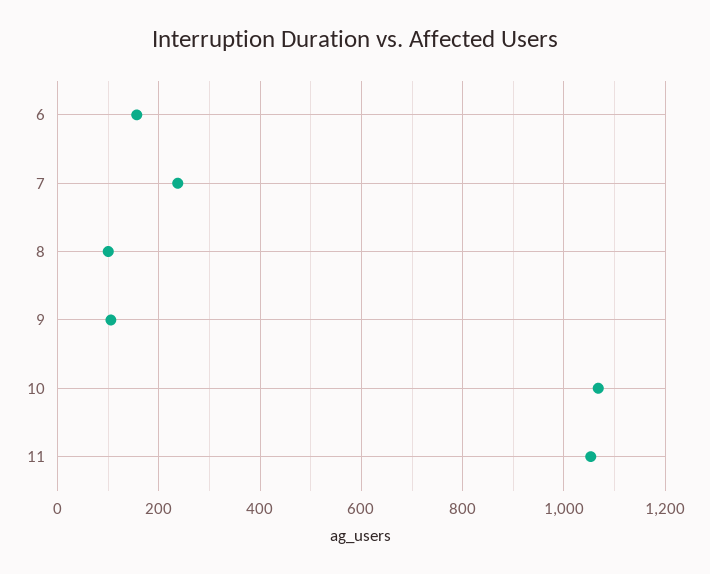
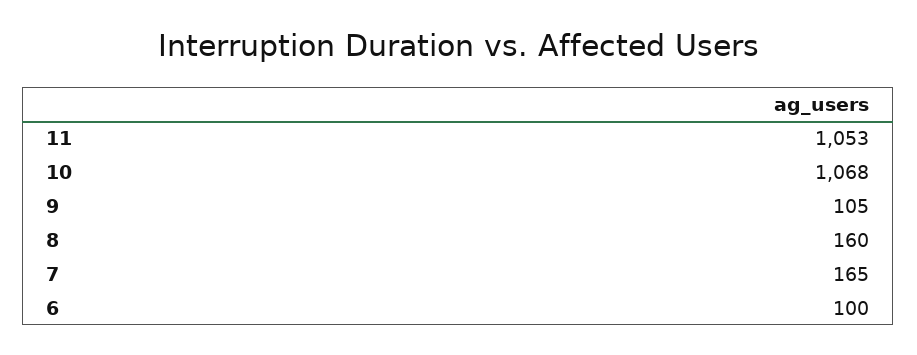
  {
-   "6": 160,
+   "6": 100,
-   "7": 240,
+   "7": 165,
-   "8": 100,
+   "8": 160,
    "9": 105,
    "10": 1068,
    "11": 1053
  }

